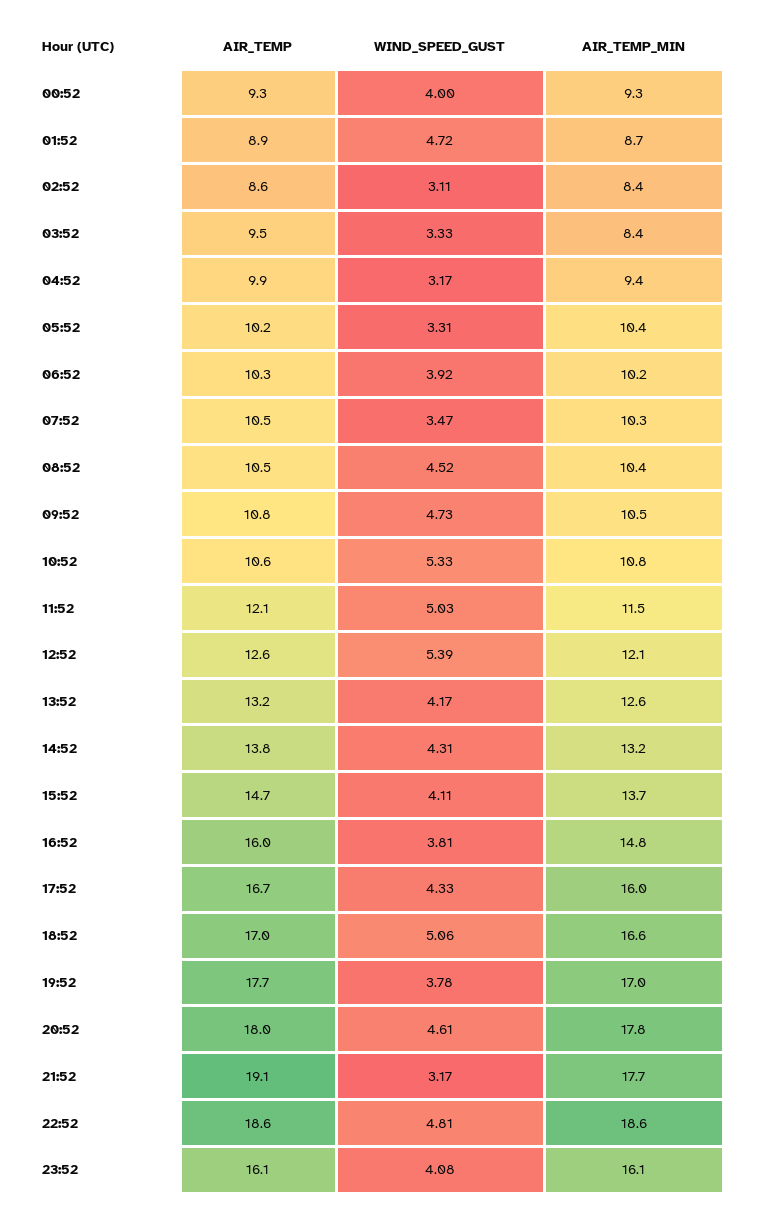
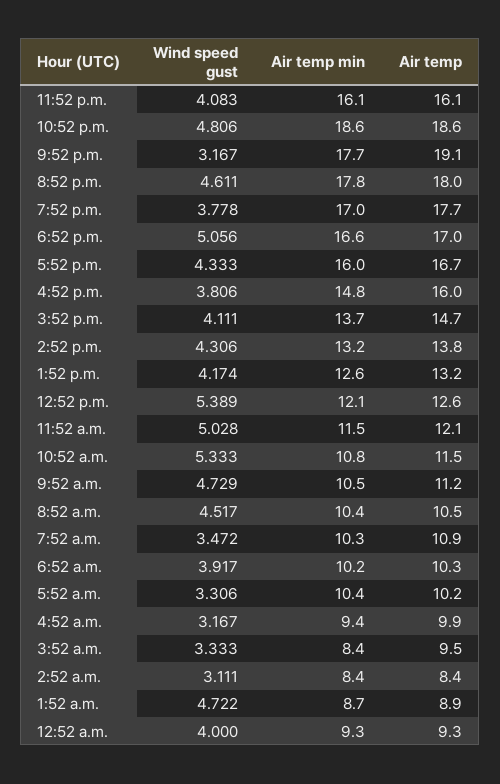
  {
    "AIR_TEMP": {
      "00:52": 9.3,
      "01:52": 8.9,
-     "02:52": 8.6,
+     "02:52": 8.4,
      "03:52": 9.5,
      "04:52": 9.9,
      "05:52": 10.2,
      "06:52": 10.3,
-     "07:52": 10.5,
+     "07:52": 10.9,
      "08:52": 10.5,
-     "09:52": 10.8,
+     "09:52": 11.2,
-     "10:52": 10.6,
+     "10:52": 11.5,
      "11:52": 12.1,
      "12:52": 12.6,
      "13:52": 13.2,
      "14:52": 13.8,
      "15:52": 14.7,
      "16:52": 16,
      "17:52": 16.7,
      "18:52": 17,
      "19:52": 17.7,
      "20:52": 18,
      "21:52": 19.1,
      "22:52": 18.6,
      "23:52": 16.1
    },
    "WIND_SPEED_GUST": {
      "00:52": 4,
      "01:52": 4.722,
      "02:52": 3.111,
      "03:52": 3.333,
      "04:52": 3.167,
      "05:52": 3.306,
      "06:52": 3.917,
      "07:52": 3.472,
      "08:52": 4.517,
      "09:52": 4.729,
      "10:52": 5.333,
      "11:52": 5.028,
      "12:52": 5.389,
      "13:52": 4.174,
      "14:52": 4.306,
      "15:52": 4.111,
      "16:52": 3.806,
      "17:52": 4.333,
      "18:52": 5.056,
      "19:52": 3.778,
      "20:52": 4.611,
      "21:52": 3.167,
      "22:52": 4.806,
      "23:52": 4.083
    },
    "AIR_TEMP_MIN": {
      "00:52": 9.3,
      "01:52": 8.7,
      "02:52": 8.4,
      "03:52": 8.4,
      "04:52": 9.4,
      "05:52": 10.4,
      "06:52": 10.2,
      "07:52": 10.3,
      "08:52": 10.4,
      "09:52": 10.5,
      "10:52": 10.8,
      "11:52": 11.5,
      "12:52": 12.1,
      "13:52": 12.6,
      "14:52": 13.2,
      "15:52": 13.7,
      "16:52": 14.8,
      "17:52": 16,
      "18:52": 16.6,
      "19:52": 17,
      "20:52": 17.8,
      "21:52": 17.7,
      "22:52": 18.6,
      "23:52": 16.1
    }
  }

